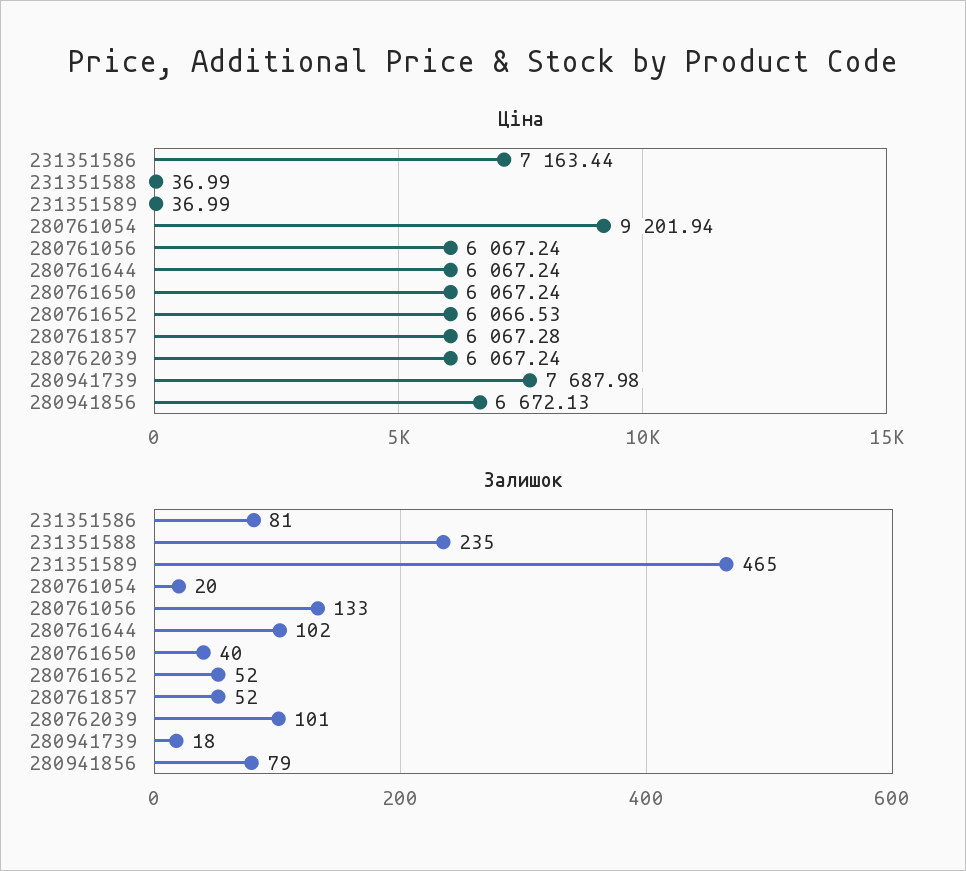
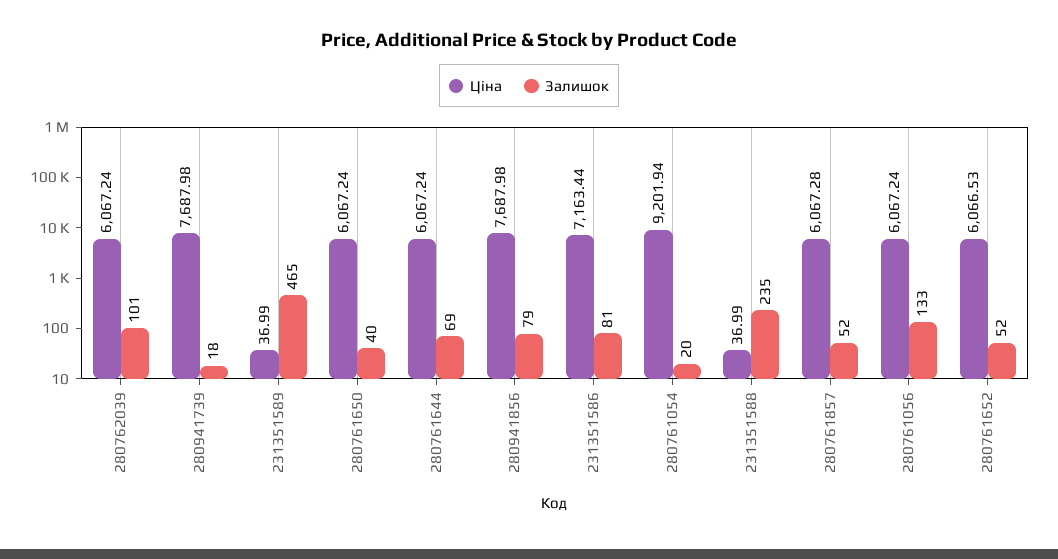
  {
    "Ціна": {
      "231351586": 7163.44,
      "231351588": 36.99,
      "231351589": 36.99,
      "280761054": 9201.94,
      "280761056": 6067.24,
      "280761644": 6067.24,
      "280761650": 6067.24,
      "280761652": 6066.53,
      "280761857": 6067.28,
      "280762039": 6067.24,
      "280941739": 7687.98,
-     "280941856": 6672.13
+     "280941856": 7687.98
    },
    "Залишок": {
      "231351586": 81,
      "231351588": 235,
      "231351589": 465,
      "280761054": 20,
      "280761056": 133,
-     "280761644": 102,
+     "280761644": 69,
      "280761650": 40,
      "280761652": 52,
      "280761857": 52,
      "280762039": 101,
      "280941739": 18,
      "280941856": 79
    }
  }

